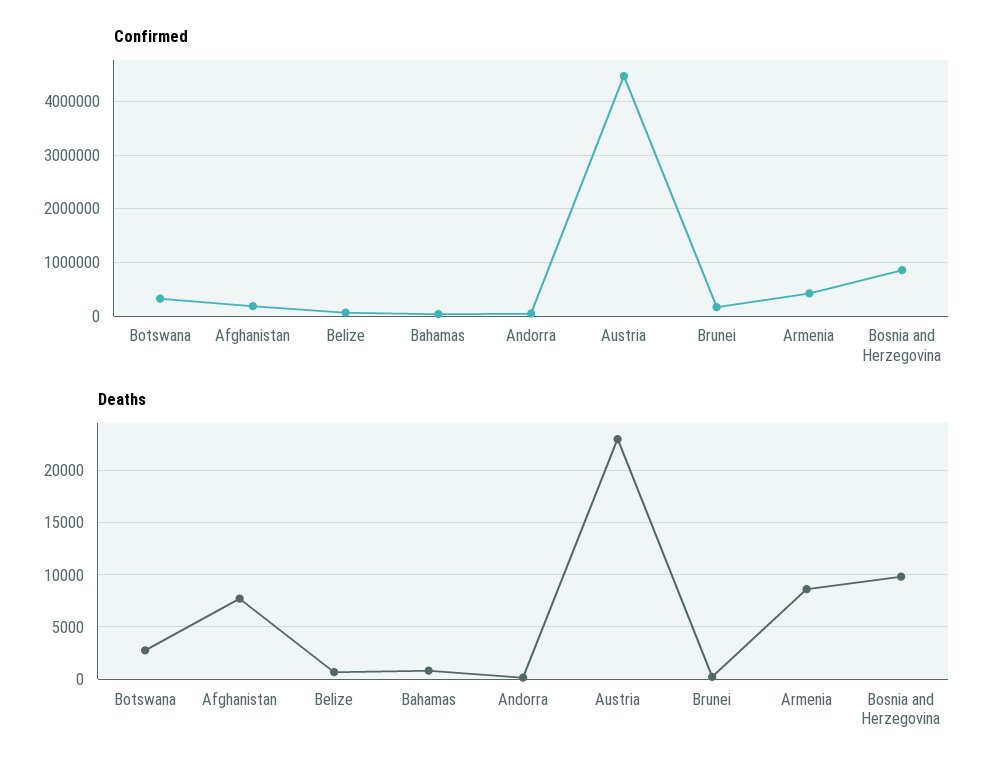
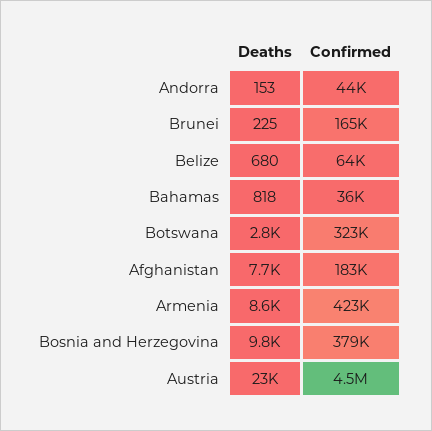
  {
    "Confirmed": {
      "Botswana": 323000,
      "Afghanistan": 183000,
      "Belize": 64000,
      "Bahamas": 36000,
      "Andorra": 44000,
      "Austria": 4500000,
      "Brunei": 165000,
      "Armenia": 423000,
-     "Bosnia and Herzegovina": 800000
+     "Bosnia and Herzegovina": 379000
    },
    "Deaths": {
      "Botswana": 2800,
      "Afghanistan": 7700,
      "Belize": 680,
      "Bahamas": 818,
      "Andorra": 153,
      "Austria": 23000,
      "Brunei": 225,
      "Armenia": 8600,
      "Bosnia and Herzegovina": 9800
    }
  }

